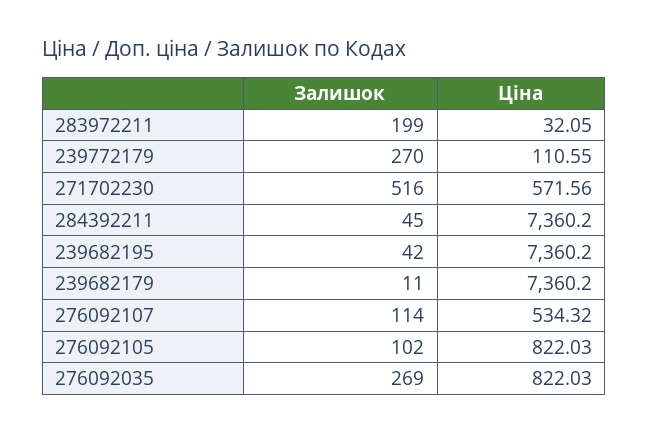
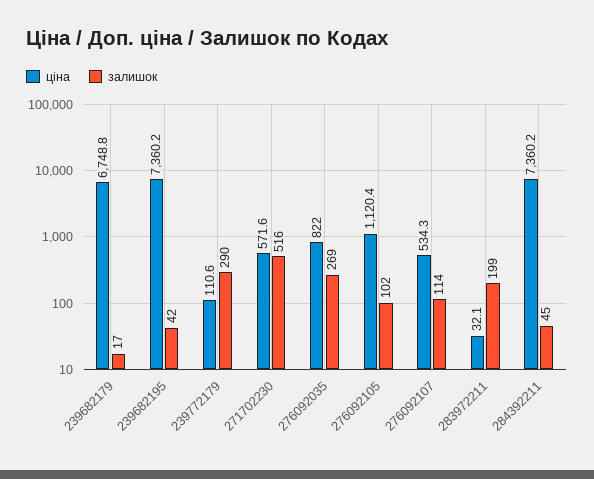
  {
    "Залишок": {
      "283972211": 199,
-     "239772179": 270,
+     "239772179": 290,
      "271702230": 516,
      "284392211": 45,
      "239682195": 42,
-     "239682179": 11,
+     "239682179": 17,
      "276092107": 114,
      "276092105": 102,
      "276092035": 269
    },
    "Ціна": {
      "283972211": 32.05,
      "239772179": 110.55,
      "271702230": 571.56,
      "284392211": 7360.2,
      "239682195": 7360.2,
-     "239682179": 7360.2,
+     "239682179": 6748.8,
      "276092107": 534.32,
-     "276092105": 822.03,
+     "276092105": 1120.4,
      "276092035": 822.03
    }
  }

